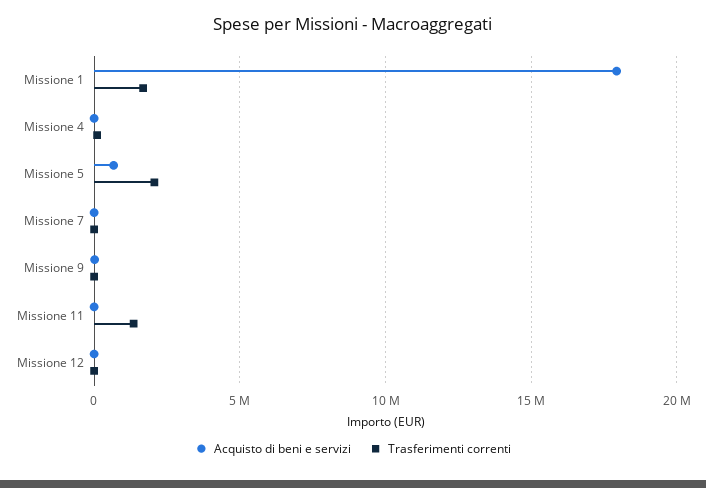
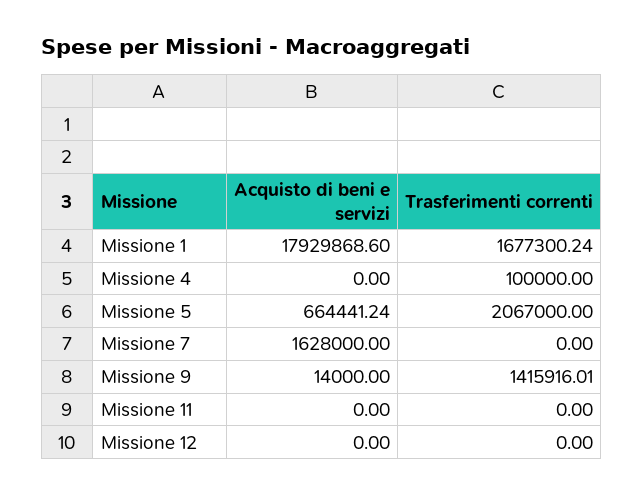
  {
    "Acquisto di beni e servizi": {
      "Missione 1": 17929868.6,
      "Missione 4": 0,
      "Missione 5": 664441.24,
-     "Missione 7": 0,
+     "Missione 7": 1628000,
      "Missione 9": 14000,
      "Missione 11": 0,
      "Missione 12": 0
    },
    "Trasferimenti correnti": {
      "Missione 1": 1677300.24,
      "Missione 4": 100000,
      "Missione 5": 2067000,
      "Missione 7": 0,
-     "Missione 9": 0,
+     "Missione 9": 1415916.01,
-     "Missione 11": 1500000,
+     "Missione 11": 0,
      "Missione 12": 0
    }
  }

